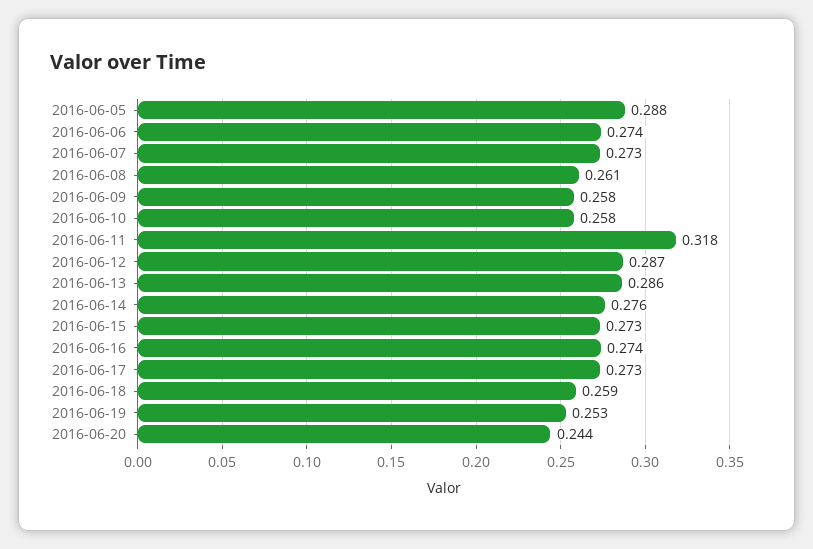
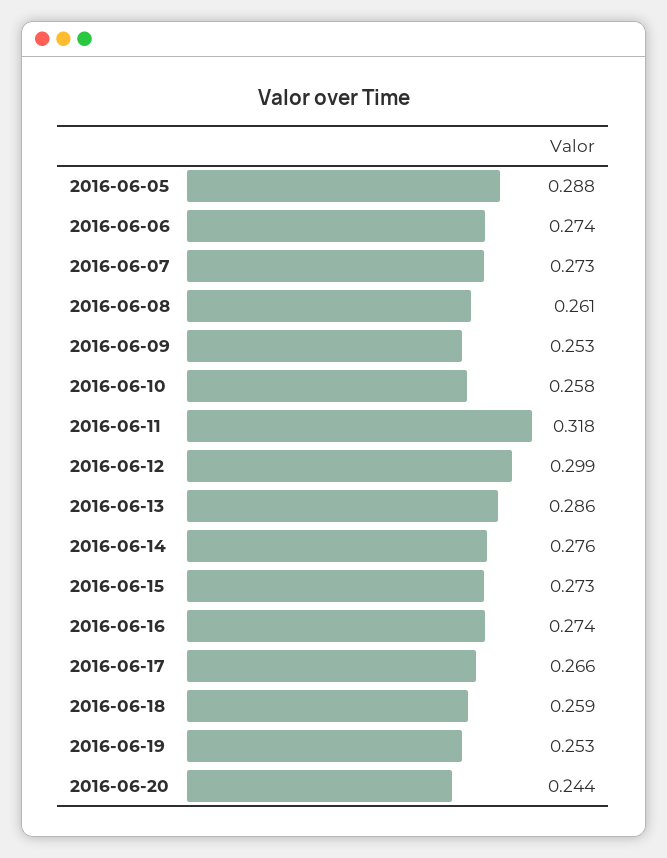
  {
    "2016-06-05": 0.288,
    "2016-06-06": 0.274,
    "2016-06-07": 0.273,
    "2016-06-08": 0.261,
-   "2016-06-09": 0.258,
+   "2016-06-09": 0.253,
    "2016-06-10": 0.258,
    "2016-06-11": 0.318,
-   "2016-06-12": 0.287,
+   "2016-06-12": 0.299,
    "2016-06-13": 0.286,
    "2016-06-14": 0.276,
    "2016-06-15": 0.273,
    "2016-06-16": 0.274,
-   "2016-06-17": 0.273,
+   "2016-06-17": 0.266,
    "2016-06-18": 0.259,
    "2016-06-19": 0.253,
    "2016-06-20": 0.244
  }

